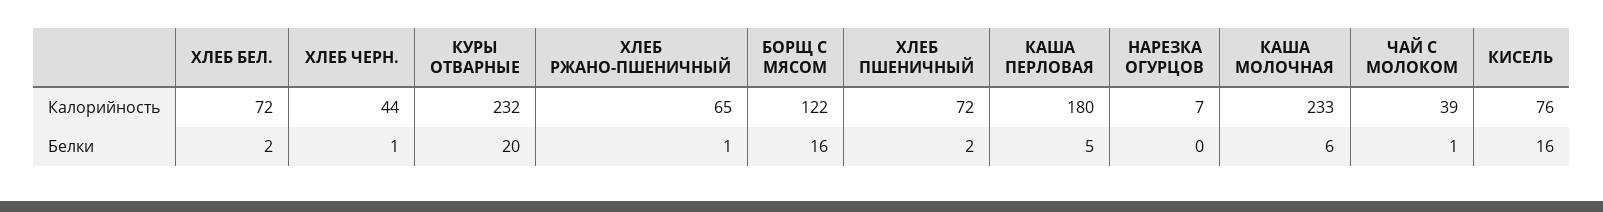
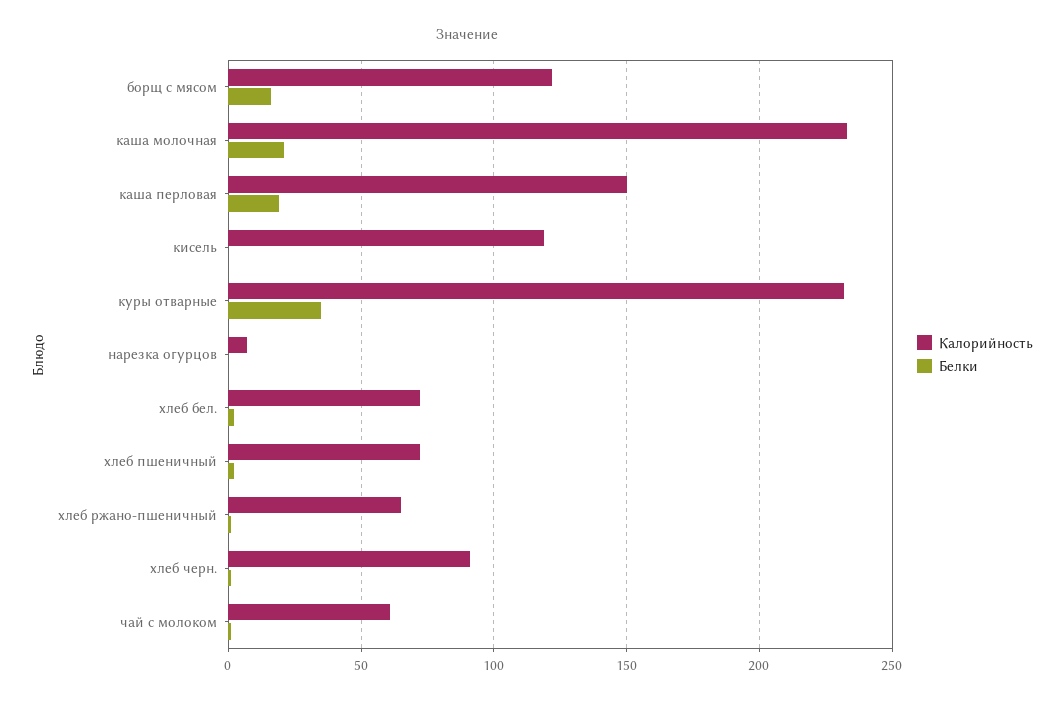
  {
    "Калорийность": {
      "ХЛЕБ БЕЛ.": 72,
-     "ХЛЕБ ЧЕРН.": 44,
+     "ХЛЕБ ЧЕРН.": 90,
      "КУРЫ ОТВАРНЫЕ": 232,
      "ХЛЕБ РЖАНО-ПШЕНИЧНЫЙ": 65,
      "БОРЩ С МЯСОМ": 122,
      "ХЛЕБ ПШЕНИЧНЫЙ": 72,
-     "КАША ПЕРЛОВАЯ": 180,
+     "КАША ПЕРЛОВАЯ": 150,
      "НАРЕЗКА ОГУРЦОВ": 7,
      "КАША МОЛОЧНАЯ": 233,
-     "ЧАЙ С МОЛОКОМ": 39,
+     "ЧАЙ С МОЛОКОМ": 60,
-     "КИСЕЛЬ": 76
+     "КИСЕЛЬ": 120
    },
    "Белки": {
      "ХЛЕБ БЕЛ.": 2,
      "ХЛЕБ ЧЕРН.": 1,
-     "КУРЫ ОТВАРНЫЕ": 20,
+     "КУРЫ ОТВАРНЫЕ": 35,
      "ХЛЕБ РЖАНО-ПШЕНИЧНЫЙ": 1,
      "БОРЩ С МЯСОМ": 16,
      "ХЛЕБ ПШЕНИЧНЫЙ": 2,
-     "КАША ПЕРЛОВАЯ": 5,
+     "КАША ПЕРЛОВАЯ": 20,
      "НАРЕЗКА ОГУРЦОВ": 0,
-     "КАША МОЛОЧНАЯ": 6,
+     "КАША МОЛОЧНАЯ": 20,
      "ЧАЙ С МОЛОКОМ": 1,
-     "КИСЕЛЬ": 16
+     "КИСЕЛЬ": 0
    }
  }

